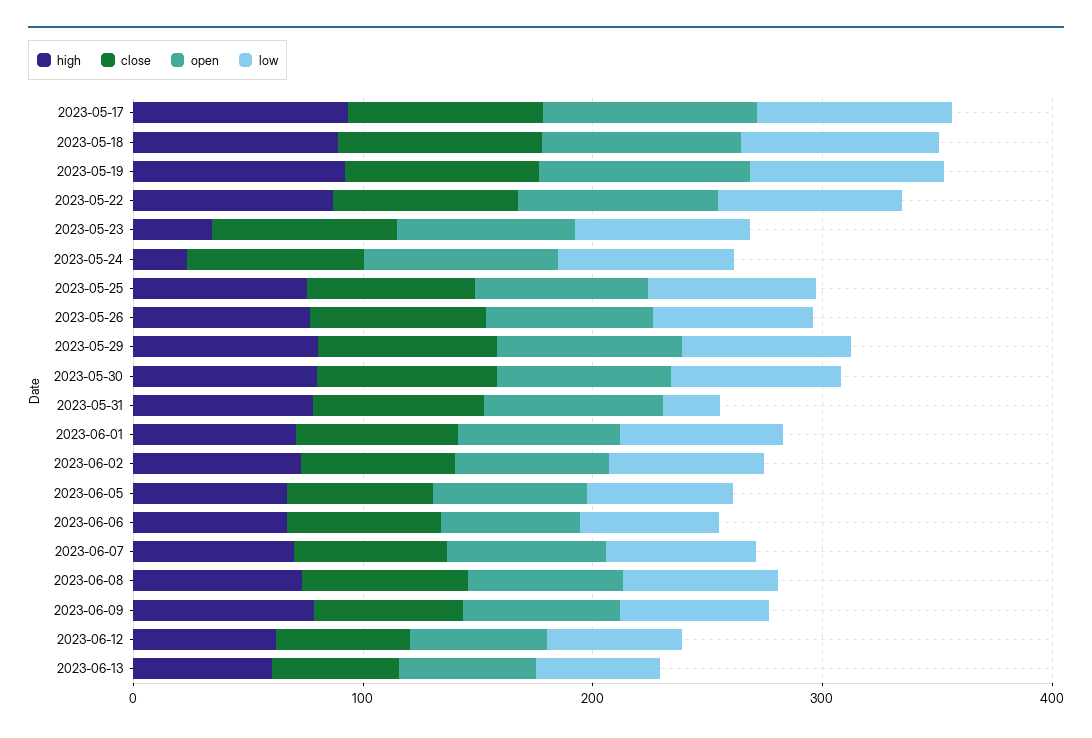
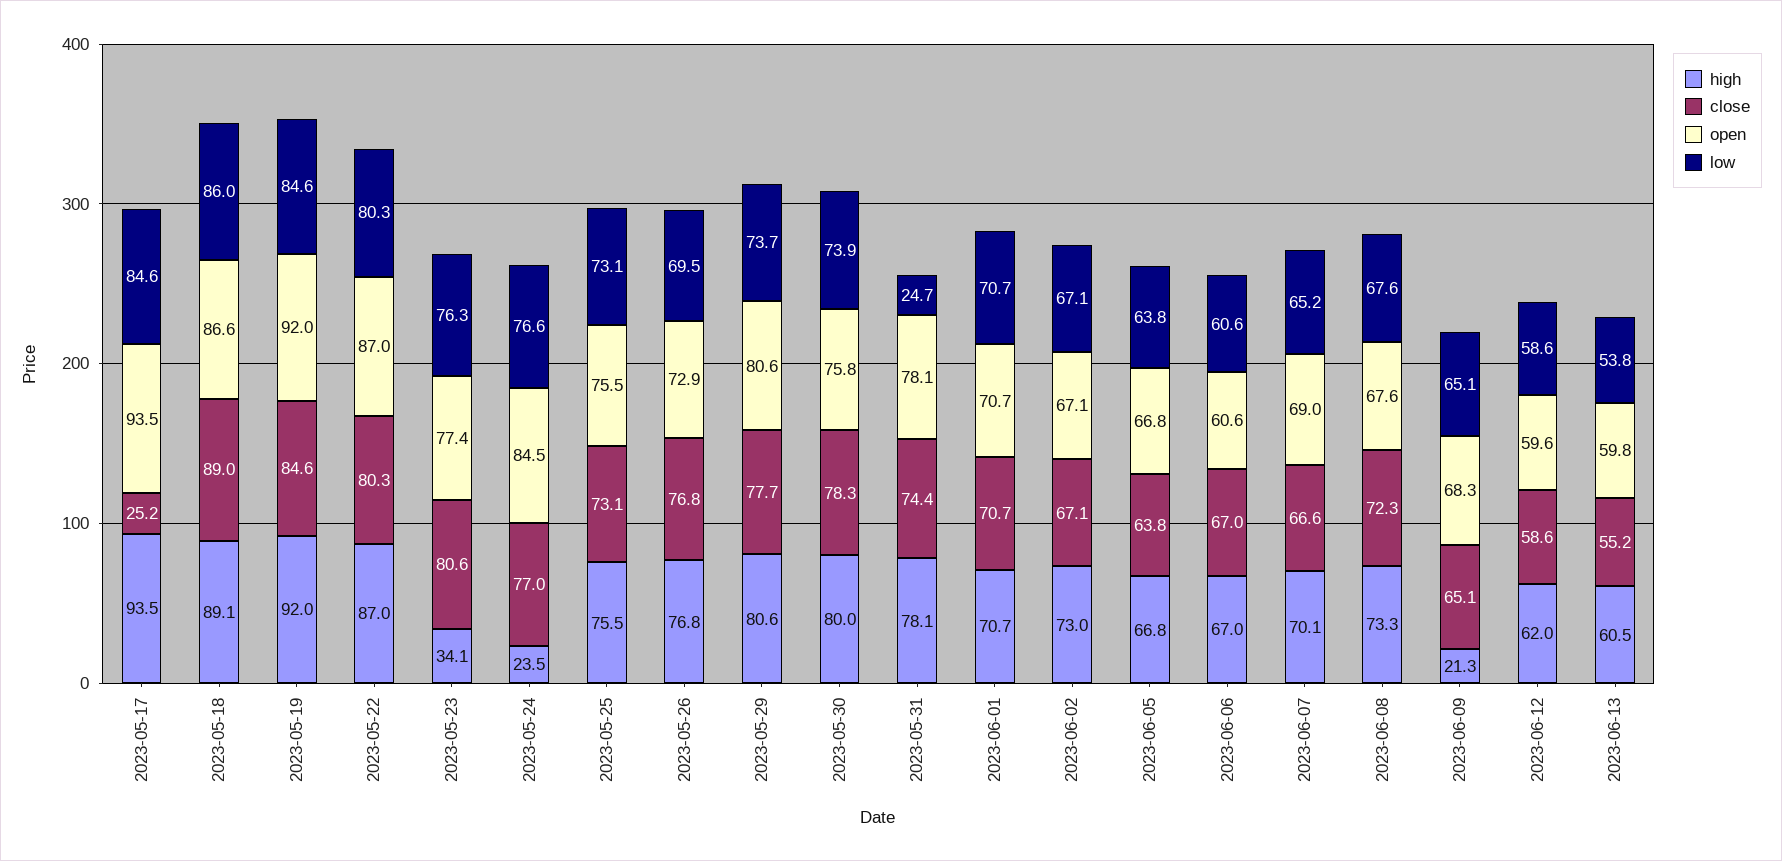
  {
    "high": {
      "2023-05-17": 93.5,
      "2023-05-18": 89.1,
      "2023-05-19": 92,
      "2023-05-22": 87,
      "2023-05-23": 34.1,
      "2023-05-24": 23.5,
      "2023-05-25": 75.5,
      "2023-05-26": 76.8,
      "2023-05-29": 80.6,
      "2023-05-30": 80,
      "2023-05-31": 78.1,
      "2023-06-01": 70.7,
      "2023-06-02": 73,
      "2023-06-05": 66.8,
      "2023-06-06": 67,
      "2023-06-07": 70.1,
      "2023-06-08": 73.3,
-     "2023-06-09": 80,
+     "2023-06-09": 21.3,
      "2023-06-12": 62,
      "2023-06-13": 60.5
    },
    "close": {
-     "2023-05-17": 80,
+     "2023-05-17": 25.2,
      "2023-05-18": 89,
      "2023-05-19": 84.6,
      "2023-05-22": 80.3,
      "2023-05-23": 80.6,
      "2023-05-24": 77,
      "2023-05-25": 73.1,
      "2023-05-26": 76.8,
      "2023-05-29": 77.7,
      "2023-05-30": 78.3,
      "2023-05-31": 74.4,
      "2023-06-01": 70.7,
      "2023-06-02": 67.1,
      "2023-06-05": 63.8,
      "2023-06-06": 67,
      "2023-06-07": 66.6,
      "2023-06-08": 72.3,
      "2023-06-09": 65.1,
      "2023-06-12": 58.6,
      "2023-06-13": 55.2
    },
    "open": {
      "2023-05-17": 93.5,
      "2023-05-18": 86.6,
      "2023-05-19": 92,
      "2023-05-22": 87,
      "2023-05-23": 77.4,
      "2023-05-24": 84.5,
      "2023-05-25": 75.5,
      "2023-05-26": 72.9,
      "2023-05-29": 80.6,
      "2023-05-30": 75.8,
      "2023-05-31": 78.1,
      "2023-06-01": 70.7,
      "2023-06-02": 67.1,
      "2023-06-05": 66.8,
      "2023-06-06": 60.6,
      "2023-06-07": 69,
      "2023-06-08": 67.6,
      "2023-06-09": 68.3,
      "2023-06-12": 59.6,
      "2023-06-13": 59.8
    },
    "low": {
      "2023-05-17": 84.6,
      "2023-05-18": 86,
      "2023-05-19": 84.6,
      "2023-05-22": 80.3,
      "2023-05-23": 76.3,
      "2023-05-24": 76.6,
      "2023-05-25": 73.1,
      "2023-05-26": 69.5,
      "2023-05-29": 73.7,
      "2023-05-30": 73.9,
      "2023-05-31": 24.7,
      "2023-06-01": 70.7,
      "2023-06-02": 67.1,
      "2023-06-05": 63.8,
      "2023-06-06": 60.6,
      "2023-06-07": 65.2,
      "2023-06-08": 67.6,
      "2023-06-09": 65.1,
      "2023-06-12": 58.6,
      "2023-06-13": 53.8
    }
  }

